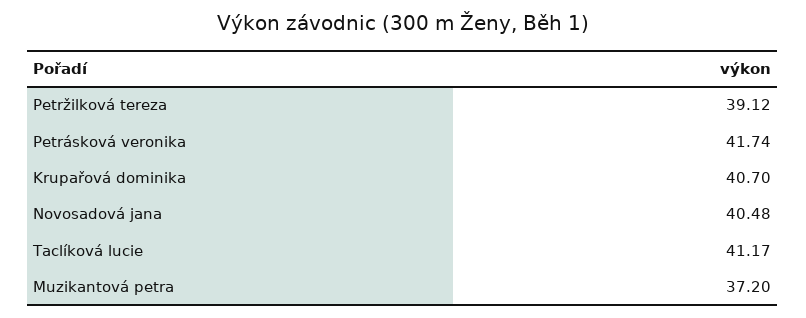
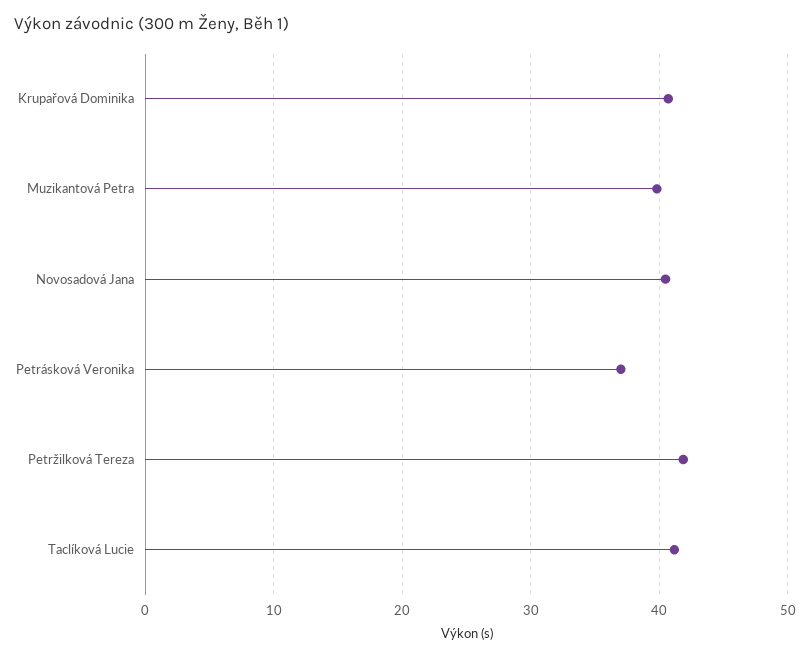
  {
-   "Petržilková tereza": 39.12,
+   "Petržilková tereza": 42,
-   "Petrásková veronika": 41.74,
+   "Petrásková veronika": 37,
    "Krupařová dominika": 40.7,
    "Novosadová jana": 40.48,
    "Taclíková lucie": 41.17,
-   "Muzikantová petra": 37.2
+   "Muzikantová petra": 40
  }

